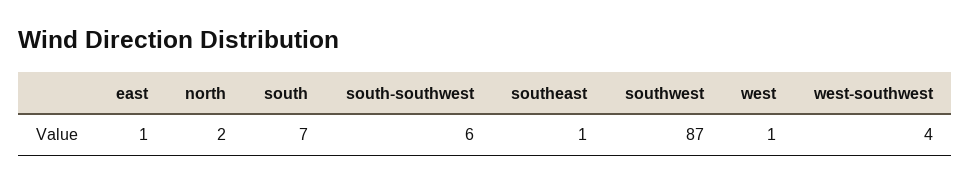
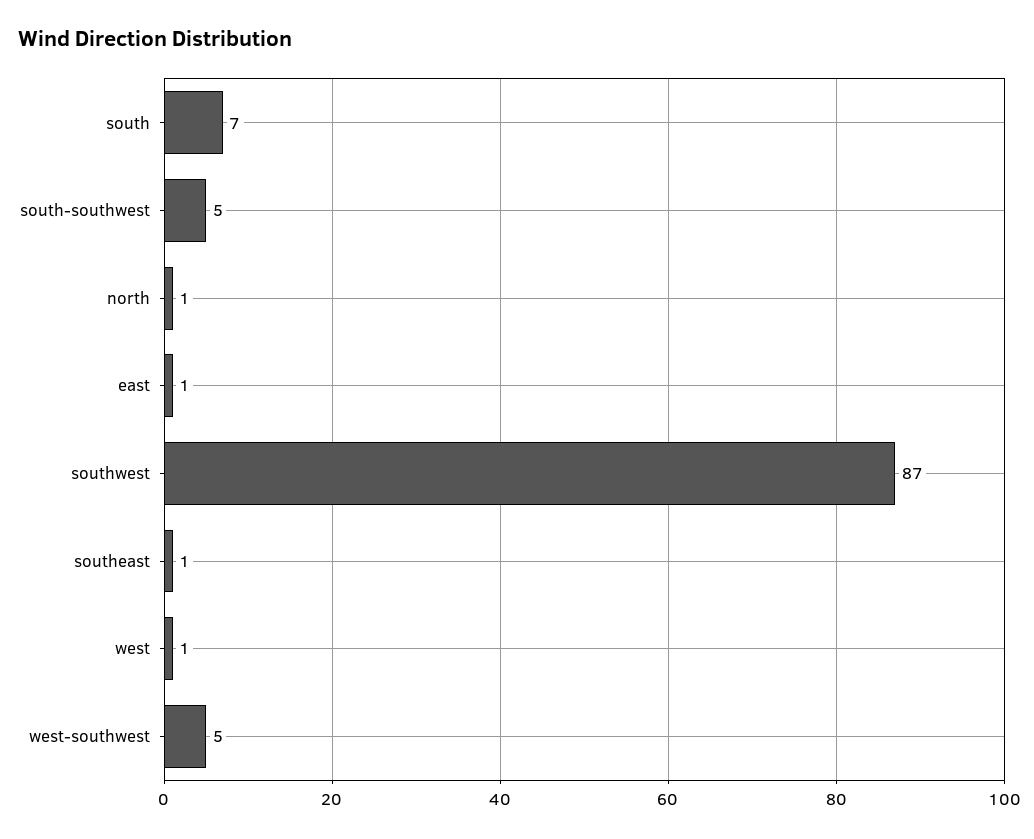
  {
    "east": 1,
-   "north": 2,
+   "north": 1,
    "south": 7,
-   "south-southwest": 6,
+   "south-southwest": 5,
    "southeast": 1,
    "southwest": 87,
    "west": 1,
-   "west-southwest": 4
+   "west-southwest": 5
  }

